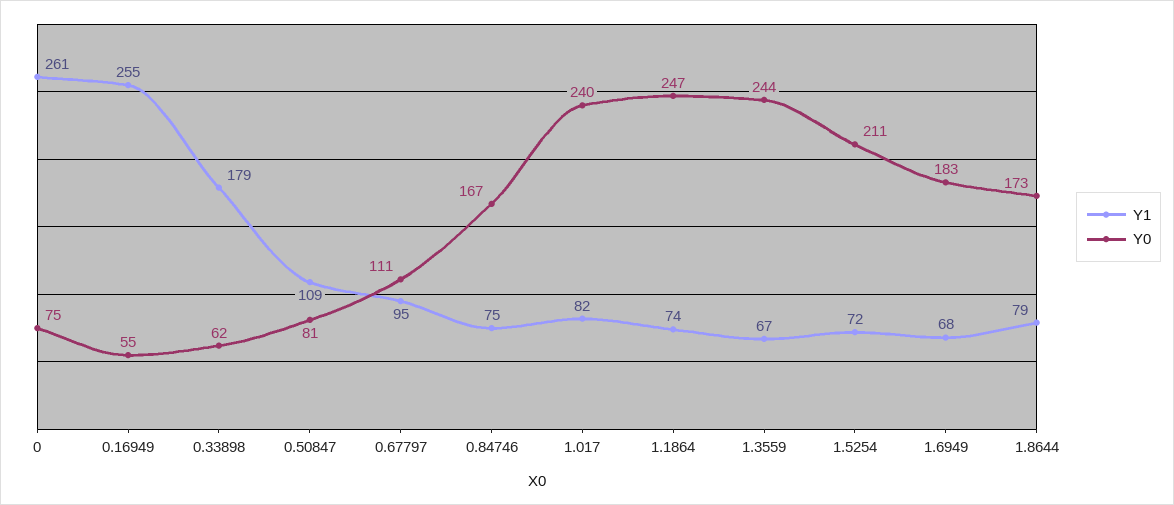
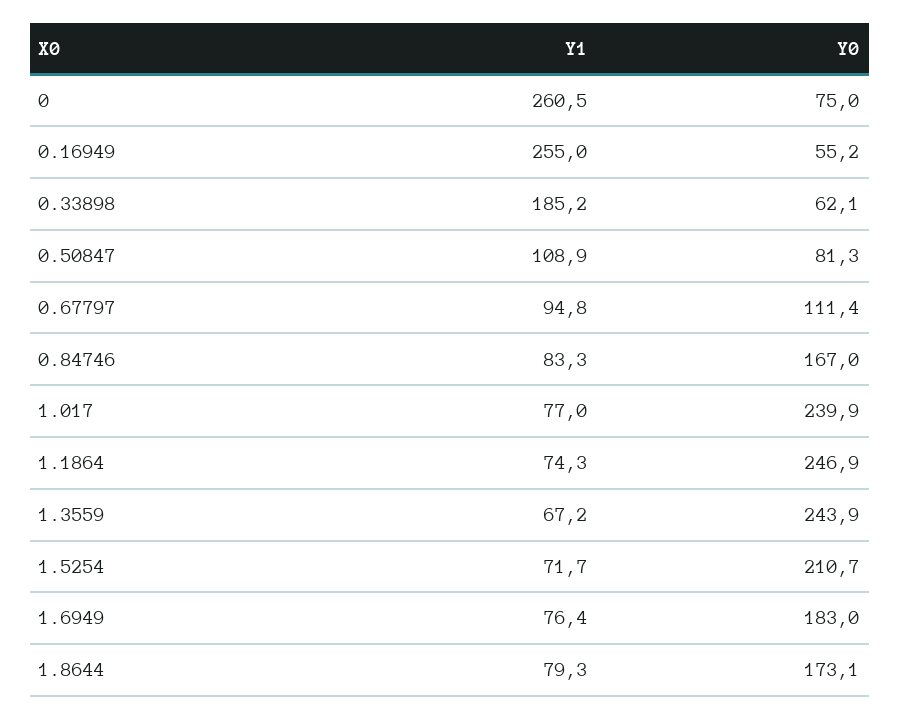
  {
    "Y1": {
      "0": 260.5,
      "0.16949": 255,
-     "0.33898": 179,
+     "0.33898": 185.2,
      "0.50847": 108.9,
      "0.67797": 94.8,
-     "0.84746": 75,
+     "0.84746": 83.3,
-     "1.017": 82,
+     "1.017": 77,
      "1.1864": 74.3,
      "1.3559": 67.2,
      "1.5254": 71.7,
-     "1.6949": 68,
+     "1.6949": 76.4,
      "1.8644": 79.3
    },
    "Y0": {
      "0": 75,
      "0.16949": 55.2,
      "0.33898": 62.1,
      "0.50847": 81.3,
      "0.67797": 111.4,
      "0.84746": 167,
      "1.017": 239.9,
      "1.1864": 246.9,
      "1.3559": 243.9,
      "1.5254": 210.7,
      "1.6949": 183,
      "1.8644": 173.1
    }
  }

